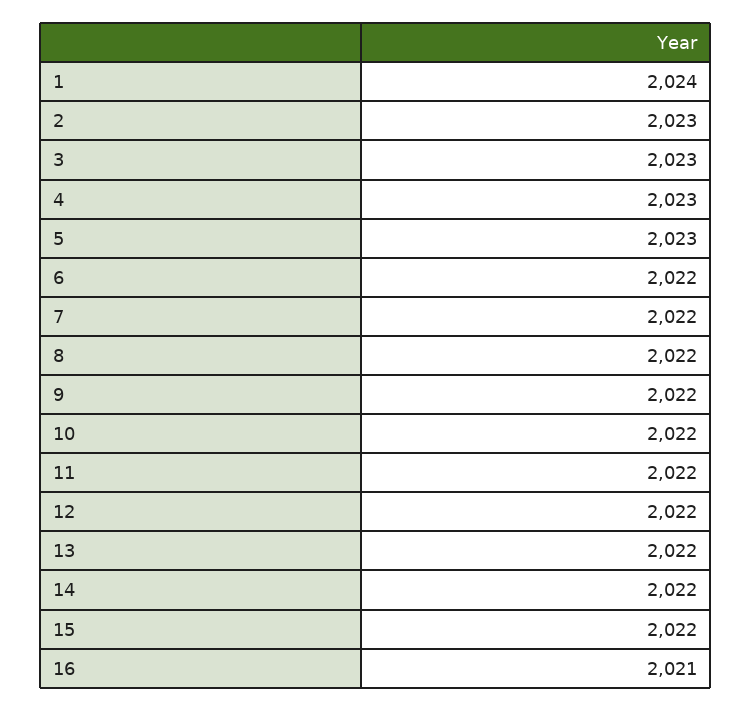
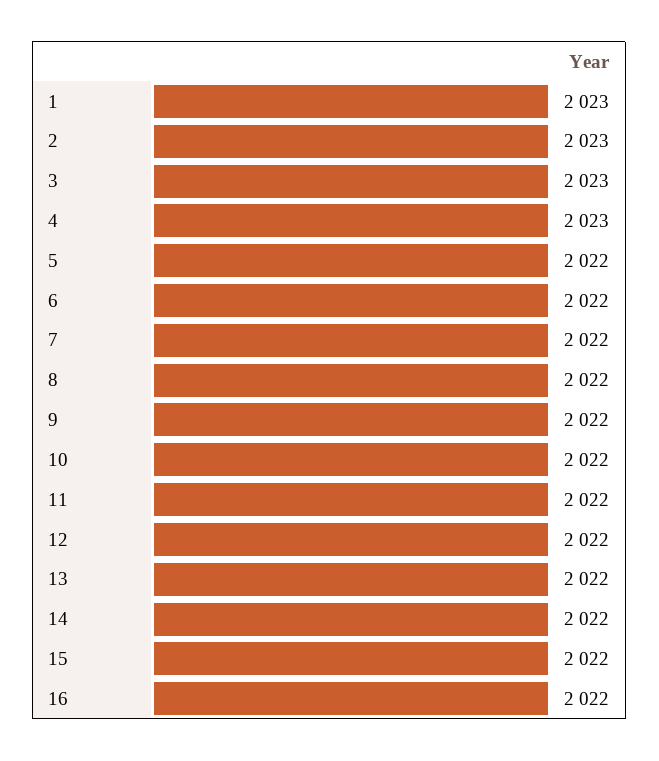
  {
-   "1": 2024,
+   "1": 2023,
    "2": 2023,
    "3": 2023,
    "4": 2023,
-   "5": 2023,
+   "5": 2022,
    "6": 2022,
    "7": 2022,
    "8": 2022,
    "9": 2022,
    "10": 2022,
    "11": 2022,
    "12": 2022,
    "13": 2022,
    "14": 2022,
    "15": 2022,
-   "16": 2021
+   "16": 2022
  }

